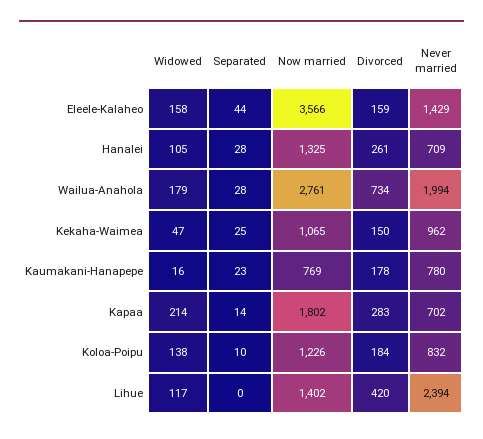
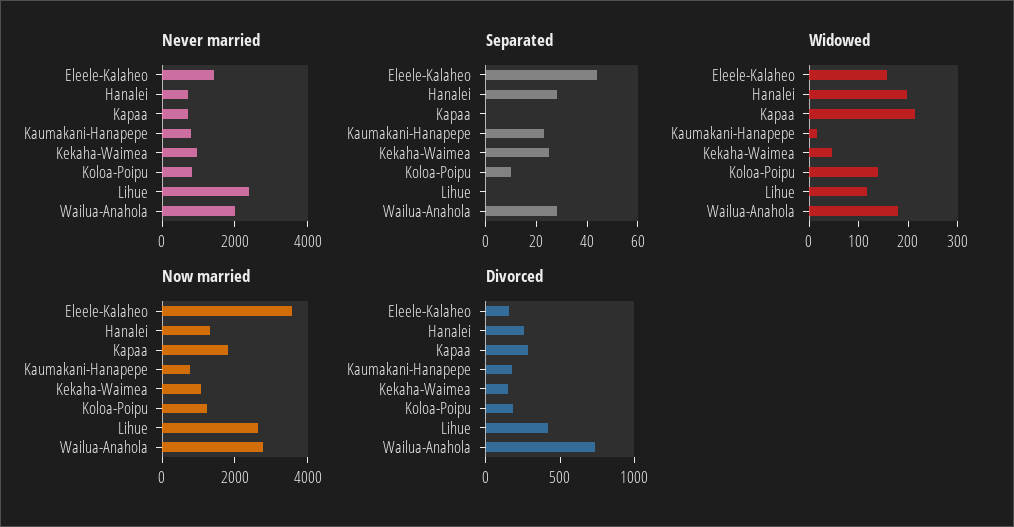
  {
    "Widowed": {
      "Eleele-Kalaheo": 158,
-     "Hanalei": 105,
+     "Hanalei": 200,
      "Wailua-Anahola": 179,
      "Kekaha-Waimea": 47,
      "Kaumakani-Hanapepe": 16,
      "Kapaa": 214,
      "Koloa-Poipu": 138,
      "Lihue": 117
    },
    "Separated": {
      "Eleele-Kalaheo": 44,
      "Hanalei": 28,
      "Wailua-Anahola": 28,
      "Kekaha-Waimea": 25,
      "Kaumakani-Hanapepe": 23,
-     "Kapaa": 14,
+     "Kapaa": 0,
      "Koloa-Poipu": 10,
      "Lihue": 0
    },
    "Now married": {
      "Eleele-Kalaheo": 3566,
      "Hanalei": 1325,
      "Wailua-Anahola": 2761,
      "Kekaha-Waimea": 1065,
      "Kaumakani-Hanapepe": 769,
      "Kapaa": 1802,
      "Koloa-Poipu": 1226,
-     "Lihue": 1402
+     "Lihue": 2500
    },
    "Divorced": {
      "Eleele-Kalaheo": 159,
      "Hanalei": 261,
      "Wailua-Anahola": 734,
      "Kekaha-Waimea": 150,
      "Kaumakani-Hanapepe": 178,
      "Kapaa": 283,
      "Koloa-Poipu": 184,
      "Lihue": 420
    },
    "Never married": {
      "Eleele-Kalaheo": 1429,
      "Hanalei": 709,
      "Wailua-Anahola": 1994,
      "Kekaha-Waimea": 962,
      "Kaumakani-Hanapepe": 780,
      "Kapaa": 702,
      "Koloa-Poipu": 832,
      "Lihue": 2394
    }
  }

